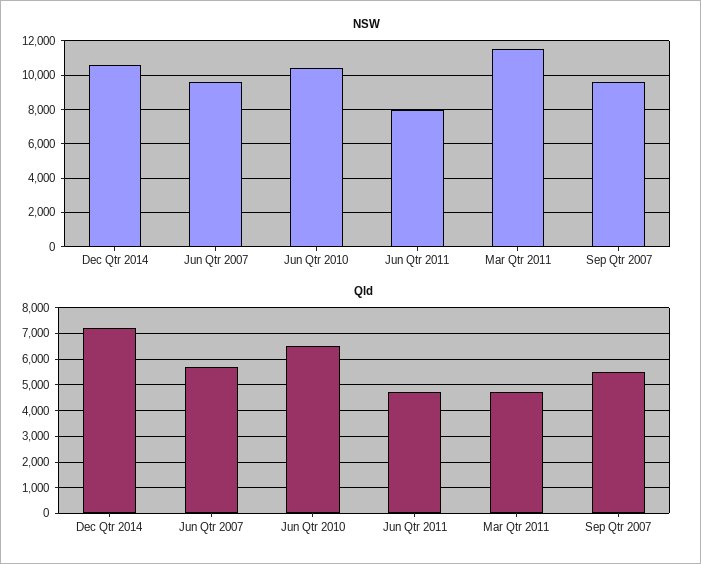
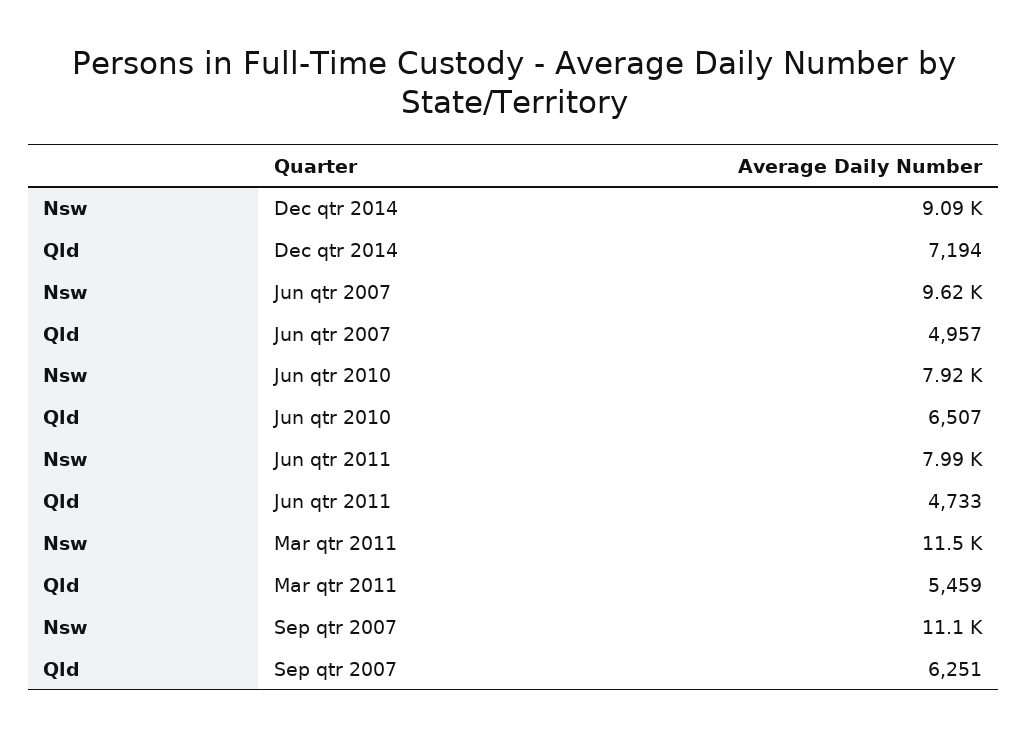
  {
    "NSW": {
-     "Dec Qtr 2014": 10500,
+     "Dec Qtr 2014": 9090,
      "Jun Qtr 2007": 9620,
-     "Jun Qtr 2010": 10500,
+     "Jun Qtr 2010": 7920,
      "Jun Qtr 2011": 7990,
      "Mar Qtr 2011": 11500,
-     "Sep Qtr 2007": 9500
+     "Sep Qtr 2007": 11100
    },
    "Qld": {
      "Dec Qtr 2014": 7194,
-     "Jun Qtr 2007": 5750,
+     "Jun Qtr 2007": 4957,
      "Jun Qtr 2010": 6507,
      "Jun Qtr 2011": 4733,
-     "Mar Qtr 2011": 4750,
+     "Mar Qtr 2011": 5459,
-     "Sep Qtr 2007": 5500
+     "Sep Qtr 2007": 6251
    }
  }

